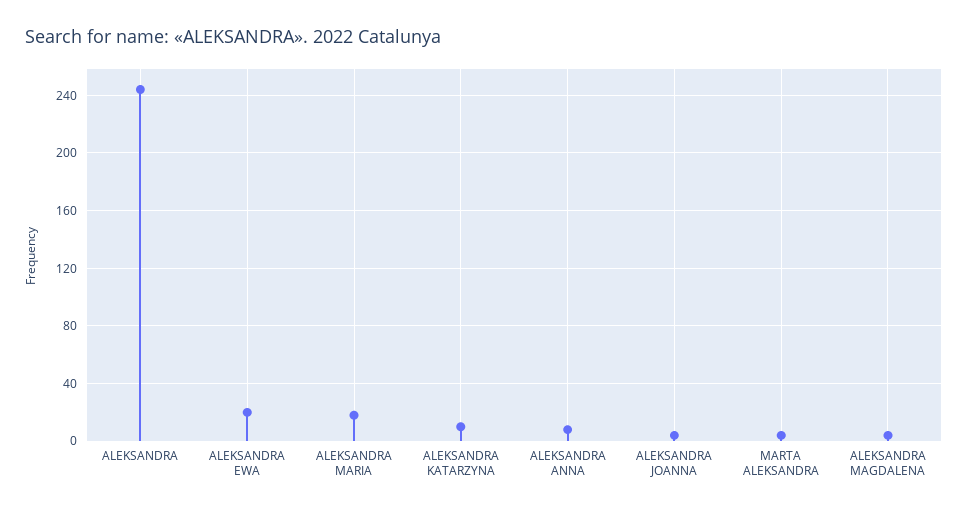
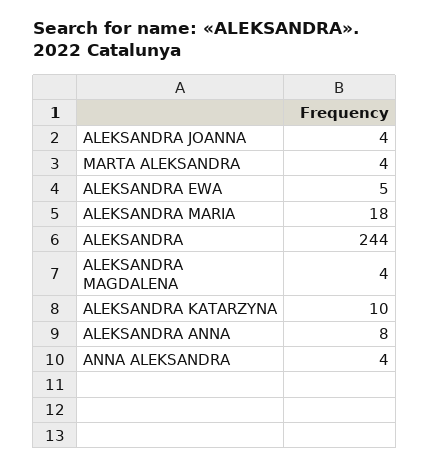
  {
    "ALEKSANDRA": 244,
-   "ALEKSANDRA EWA": 20,
+   "ALEKSANDRA EWA": 5,
    "ALEKSANDRA MARIA": 18,
    "ALEKSANDRA KATARZYNA": 10,
    "ALEKSANDRA ANNA": 8,
    "ALEKSANDRA JOANNA": 4,
    "MARTA ALEKSANDRA": 4,
-   "ALEKSANDRA MAGDALENA": 4
+   "ALEKSANDRA MAGDALENA": 4,
+   "ANNA ALEKSANDRA": 4
  }

